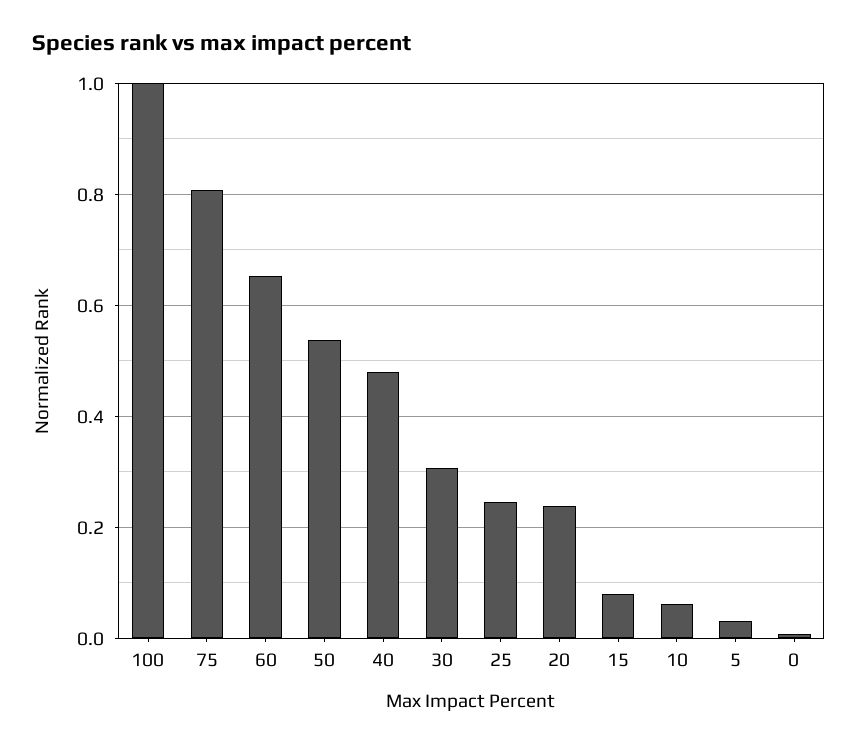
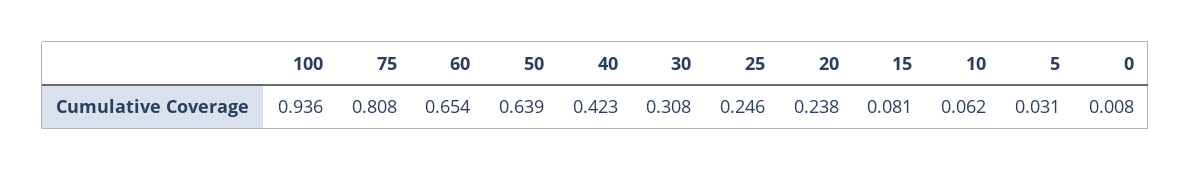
  {
-   "100": 1,
+   "100": 0.936,
    "75": 0.808,
    "60": 0.654,
-   "50": 0.54,
+   "50": 0.639,
-   "40": 0.48,
+   "40": 0.423,
    "30": 0.308,
    "25": 0.246,
    "20": 0.238,
    "15": 0.081,
    "10": 0.062,
    "5": 0.031,
    "0": 0.008
  }

